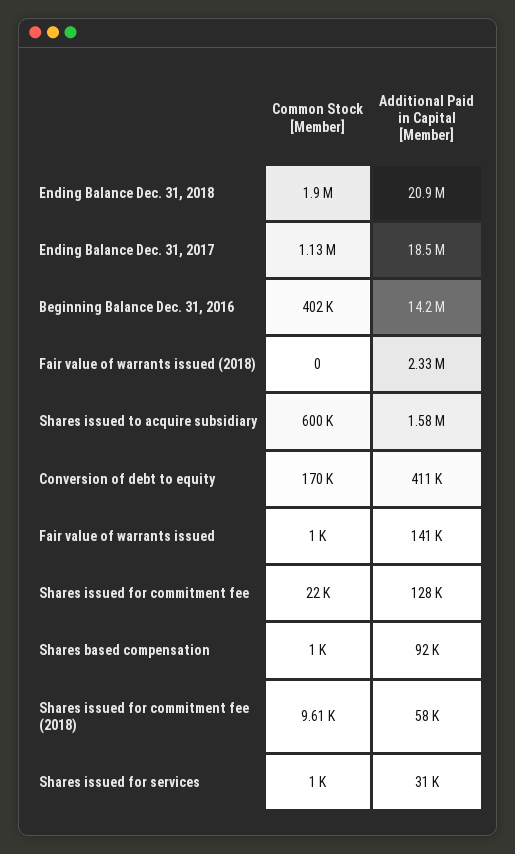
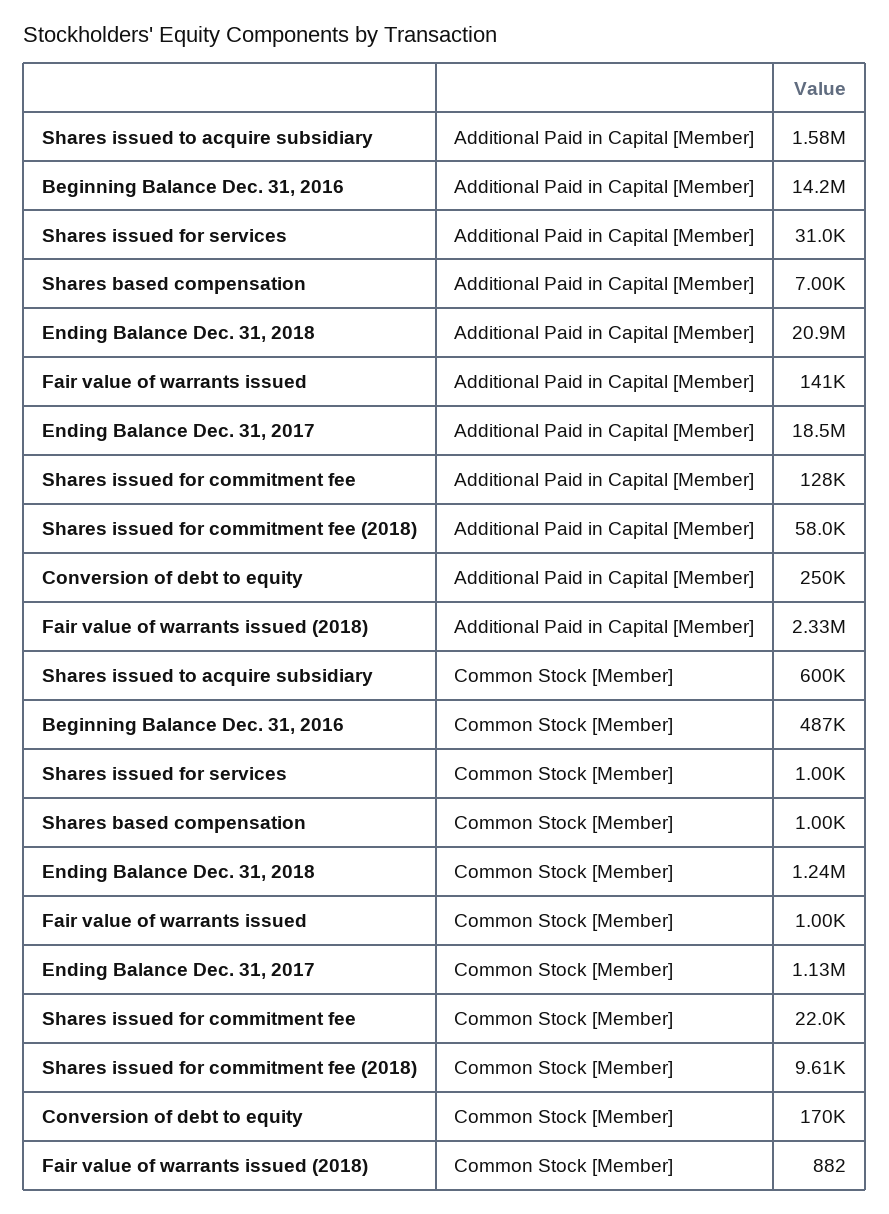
  {
    "Common Stock [Member]": {
-     "Ending Balance Dec. 31, 2018": 1900000,
+     "Ending Balance Dec. 31, 2018": 1240000,
      "Ending Balance Dec. 31, 2017": 1130000,
-     "Beginning Balance Dec. 31, 2016": 402000,
+     "Beginning Balance Dec. 31, 2016": 487000,
-     "Fair value of warrants issued (2018)": 0,
+     "Fair value of warrants issued (2018)": 882,
      "Shares issued to acquire subsidiary": 600000,
      "Conversion of debt to equity": 170000,
      "Fair value of warrants issued": 1000,
      "Shares issued for commitment fee": 22000,
      "Shares based compensation": 1000,
      "Shares issued for commitment fee (2018)": 9610,
      "Shares issued for services": 1000
    },
    "Additional Paid in Capital [Member]": {
      "Ending Balance Dec. 31, 2018": 20900000,
      "Ending Balance Dec. 31, 2017": 18500000,
      "Beginning Balance Dec. 31, 2016": 14200000,
      "Fair value of warrants issued (2018)": 2330000,
      "Shares issued to acquire subsidiary": 1580000,
-     "Conversion of debt to equity": 411000,
+     "Conversion of debt to equity": 250000,
      "Fair value of warrants issued": 141000,
      "Shares issued for commitment fee": 128000,
-     "Shares based compensation": 92000,
+     "Shares based compensation": 7000,
      "Shares issued for commitment fee (2018)": 58000,
      "Shares issued for services": 31000
    }
  }

